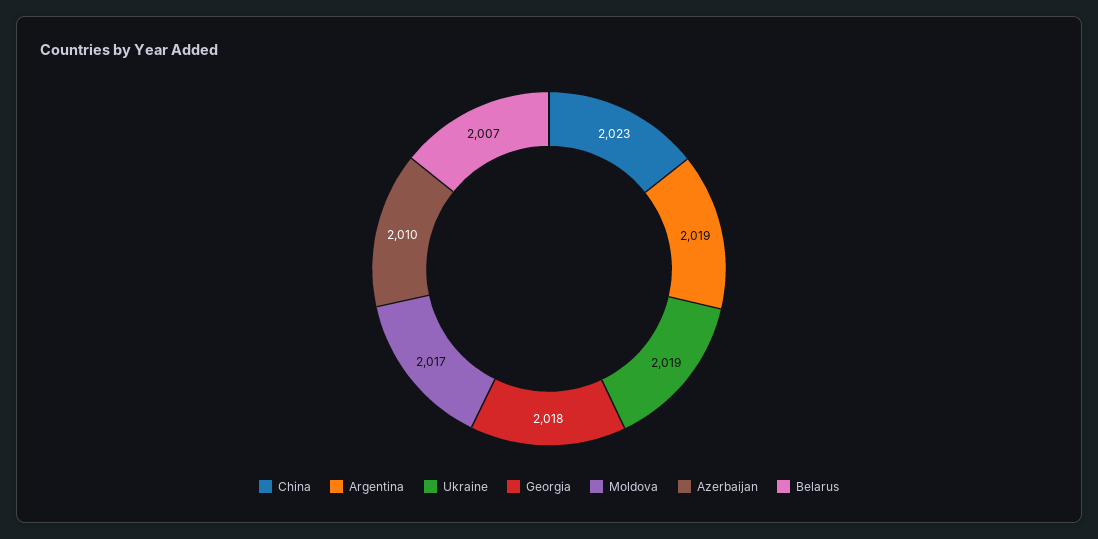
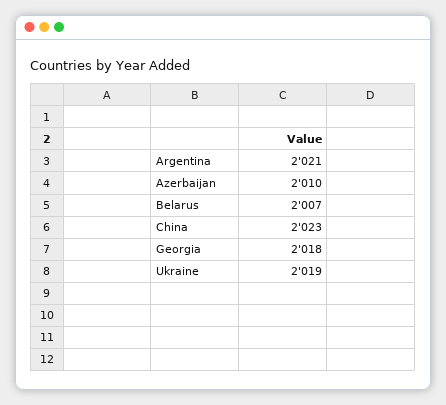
  {
    "China": 2023,
-   "Argentina": 2019,
+   "Argentina": 2021,
    "Ukraine": 2019,
    "Georgia": 2018,
-   "Moldova": 2017,
    "Azerbaijan": 2010,
    "Belarus": 2007
  }

